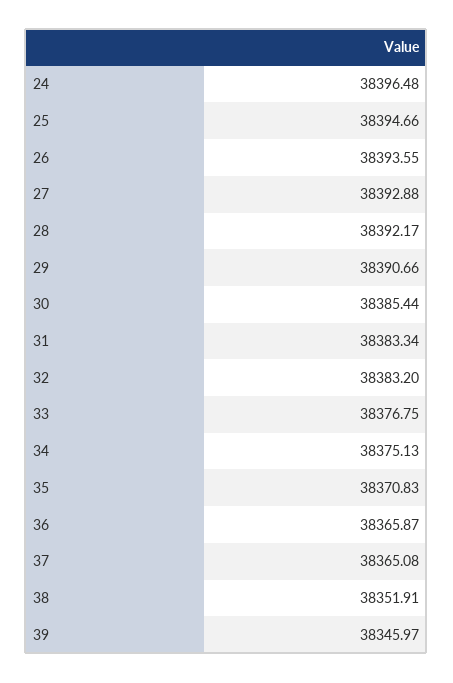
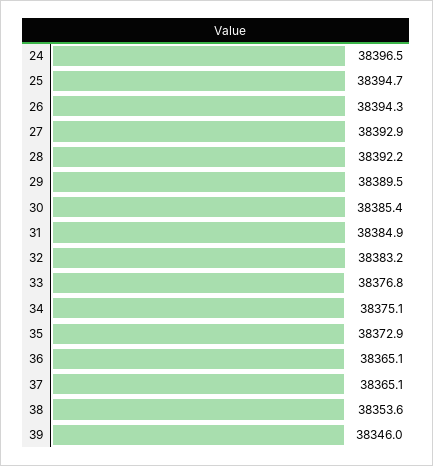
  {
    "24": 38396.48,
    "25": 38394.66,
-   "26": 38393.55,
+   "26": 38394.3,
    "27": 38392.88,
    "28": 38392.17,
-   "29": 38390.66,
+   "29": 38389.5,
    "30": 38385.44,
-   "31": 38383.34,
+   "31": 38384.9,
    "32": 38383.2,
    "33": 38376.75,
    "34": 38375.13,
-   "35": 38370.83,
+   "35": 38372.9,
-   "36": 38365.87,
+   "36": 38365.1,
    "37": 38365.08,
-   "38": 38351.91,
+   "38": 38353.6,
    "39": 38345.97
  }

